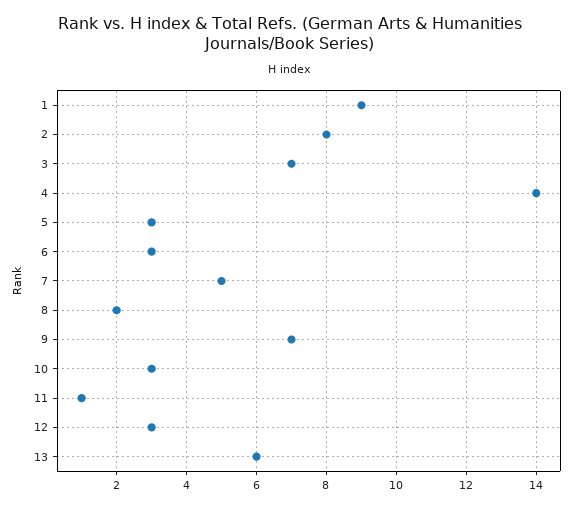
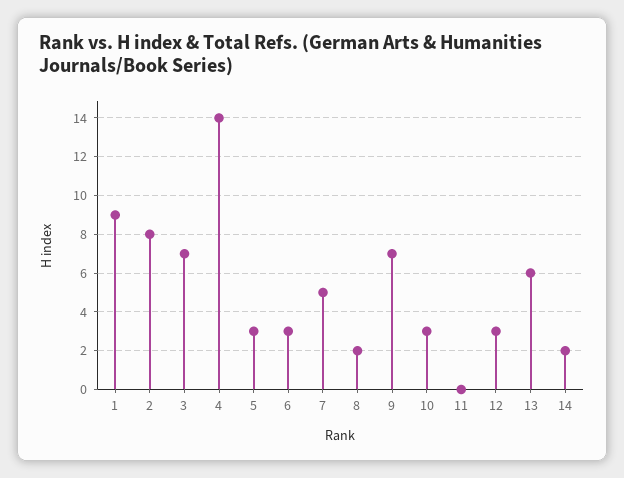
  {
    "1": 9,
    "2": 8,
    "3": 7,
    "4": 14,
    "5": 3,
    "6": 3,
    "7": 5,
    "8": 2,
    "9": 7,
    "10": 3,
-   "11": 1,
+   "11": 0,
    "12": 3,
-   "13": 6
+   "13": 6,
+   "14": 2
  }

